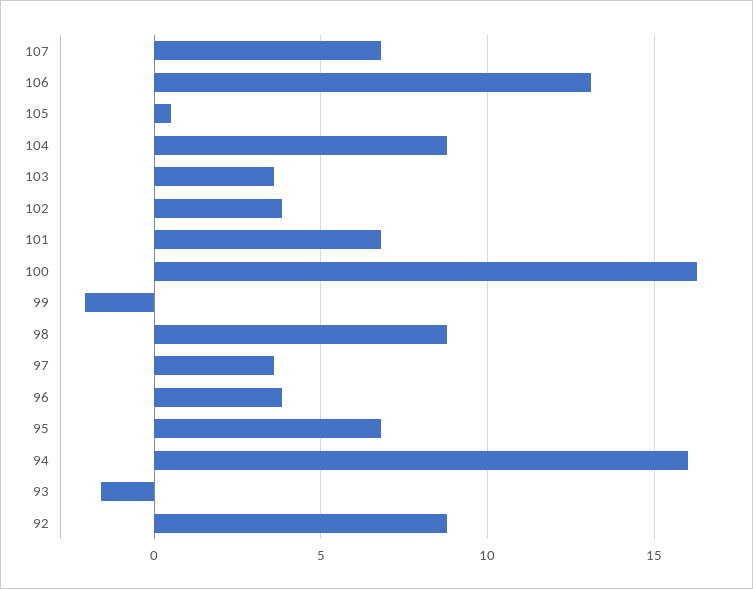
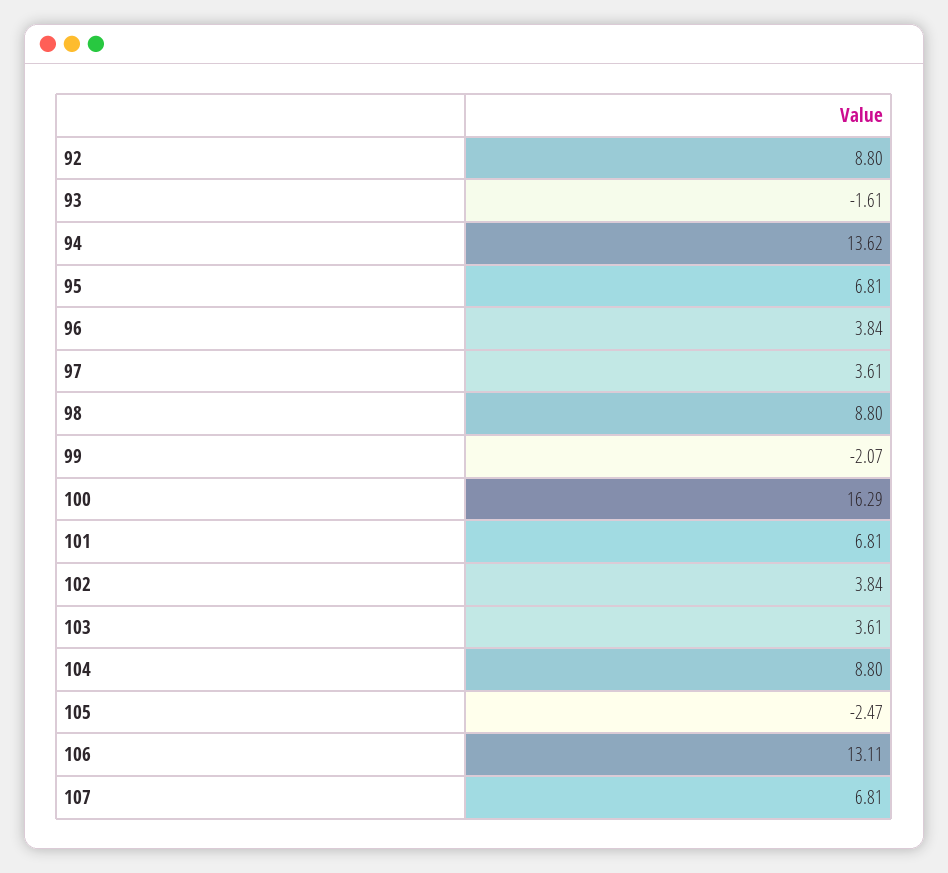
  {
    "107": 6.81,
    "106": 13.11,
-   "105": 0.5,
+   "105": -2.47,
    "104": 8.8,
    "103": 3.61,
    "102": 3.84,
    "101": 6.81,
    "100": 16.29,
    "99": -2.07,
    "98": 8.8,
    "97": 3.61,
    "96": 3.84,
    "95": 6.81,
-   "94": 16,
+   "94": 13.62,
    "93": -1.61,
    "92": 8.8
  }

